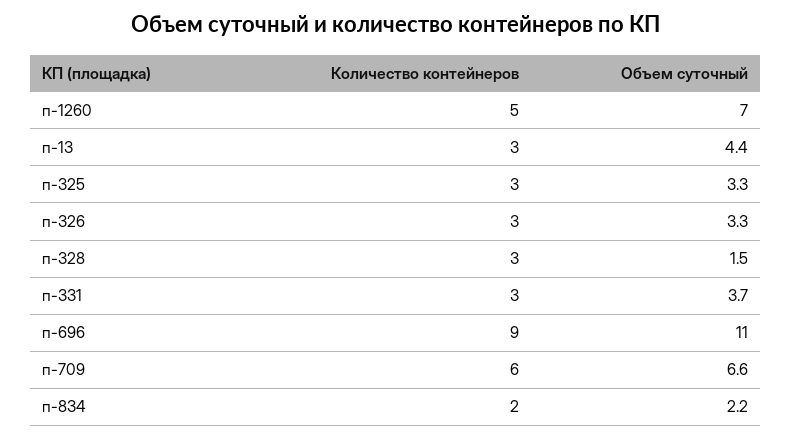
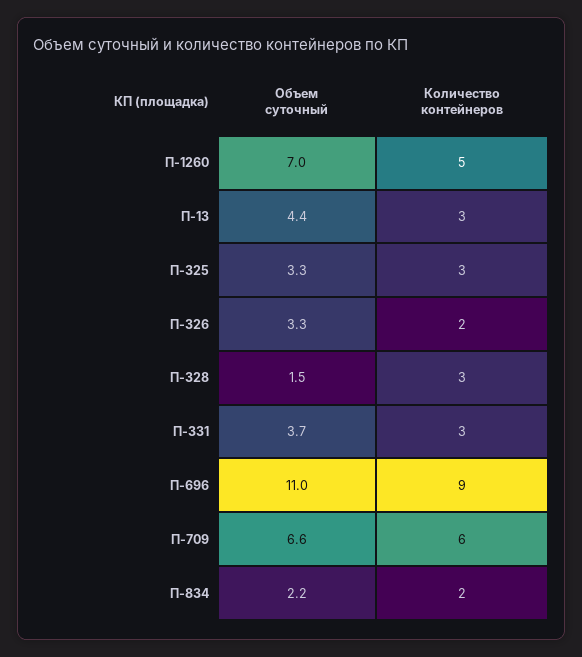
  {
    "Количество контейнеров": {
      "п-1260": 5,
      "п-13": 3,
      "п-325": 3,
-     "п-326": 3,
+     "п-326": 2,
      "п-328": 3,
      "п-331": 3,
      "п-696": 9,
      "п-709": 6,
      "п-834": 2
    },
    "Объем суточный": {
      "п-1260": 7,
      "п-13": 4.4,
      "п-325": 3.3,
      "п-326": 3.3,
      "п-328": 1.5,
      "п-331": 3.7,
      "п-696": 11,
      "п-709": 6.6,
      "п-834": 2.2
    }
  }

